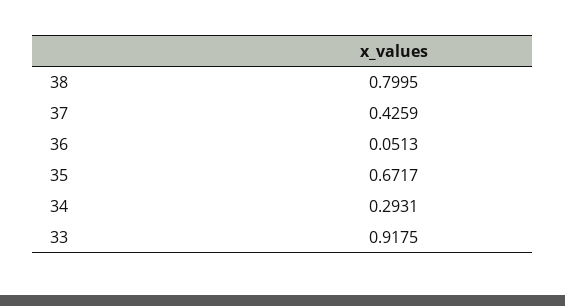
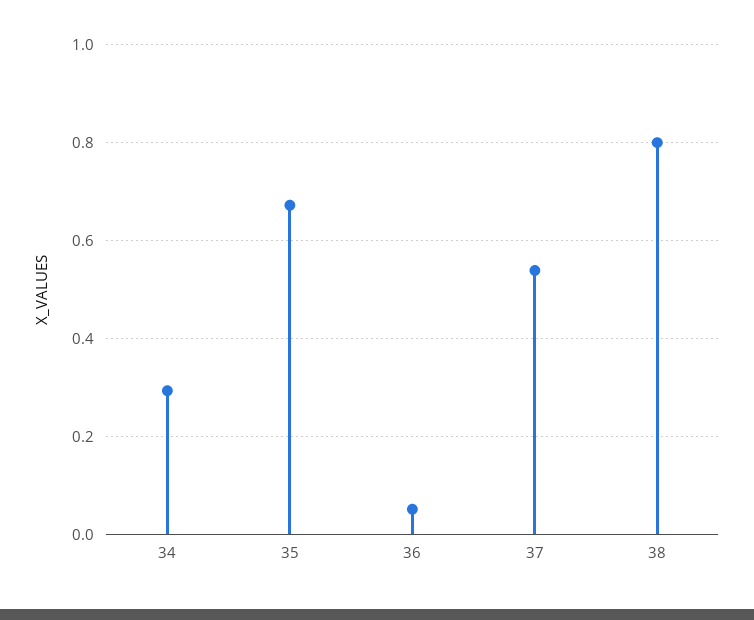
  {
    "38": 0.7995,
-   "37": 0.4259,
+   "37": 0.54,
    "36": 0.0513,
    "35": 0.6717,
-   "34": 0.2931,
+   "34": 0.2931
-   "33": 0.9175
  }

